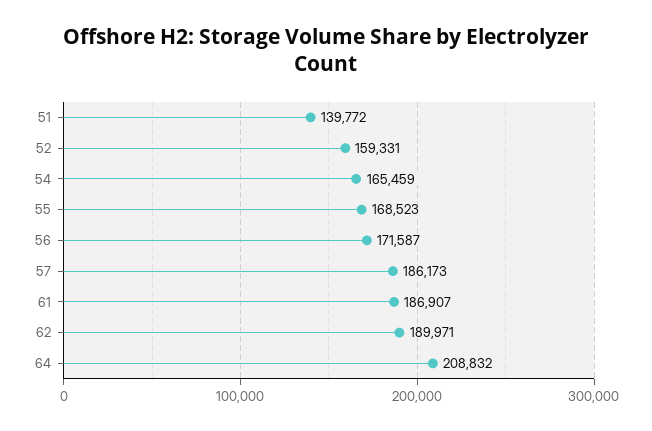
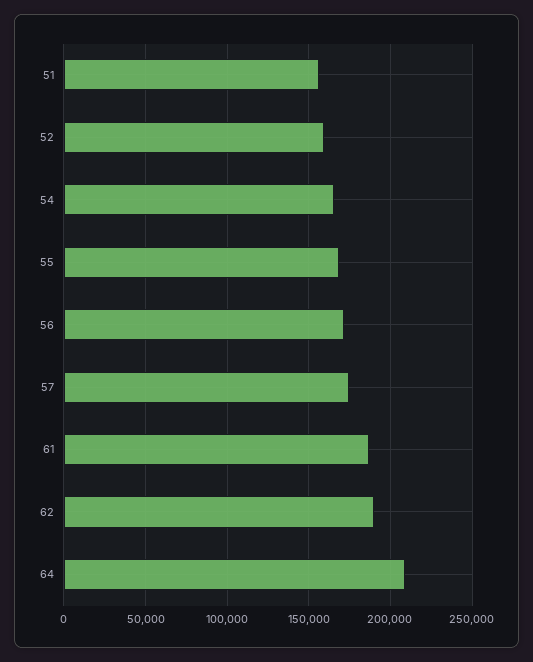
  {
-   "51": 139772,
+   "51": 155000,
    "52": 159331,
    "54": 165459,
    "55": 168523,
    "56": 171587,
-   "57": 186173,
+   "57": 175000,
    "61": 186907,
    "62": 189971,
    "64": 208832
  }

